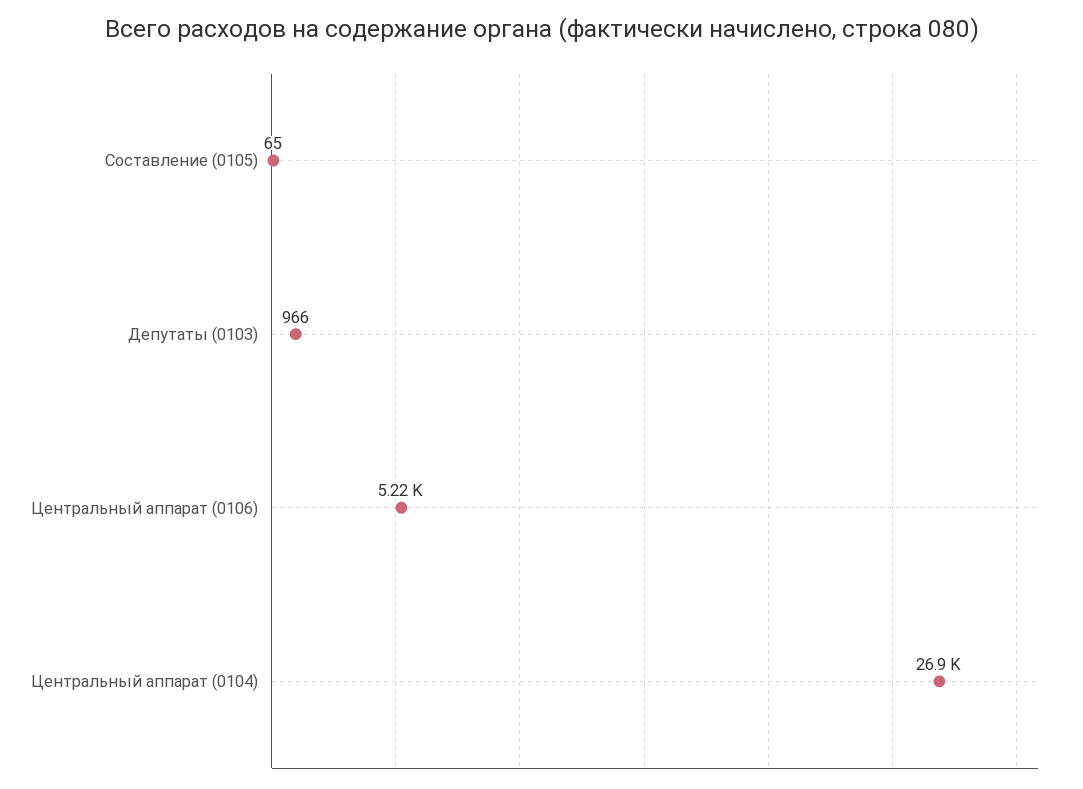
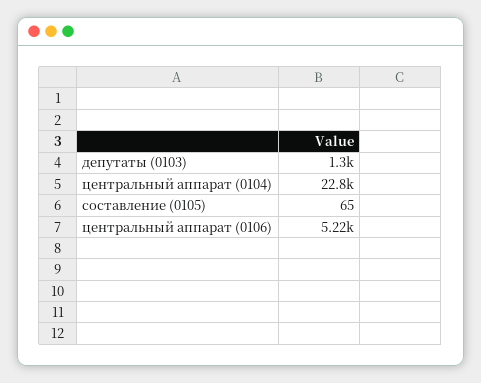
  {
    "Составление (0105)": 65,
-   "Депутаты (0103)": 966,
+   "Депутаты (0103)": 1300,
    "Центральный аппарат (0106)": 5220,
-   "Центральный аппарат (0104)": 26900
+   "Центральный аппарат (0104)": 22800
  }

